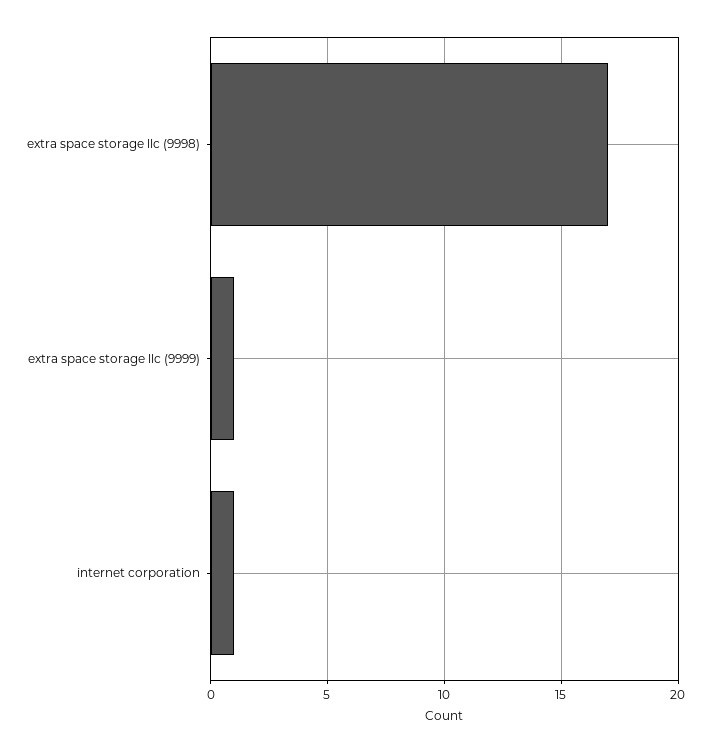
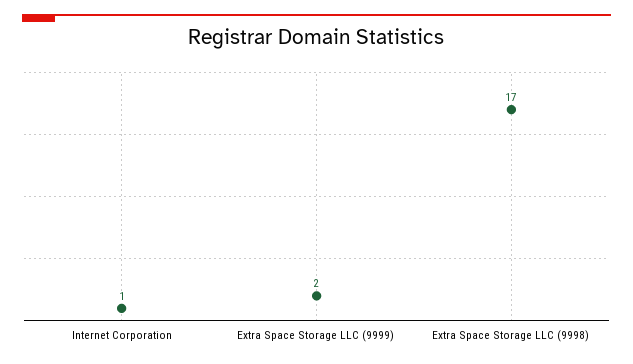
  {
    "extra space storage llc (9998)": 17,
-   "extra space storage llc (9999)": 1,
+   "extra space storage llc (9999)": 2,
    "internet corporation": 1
  }

